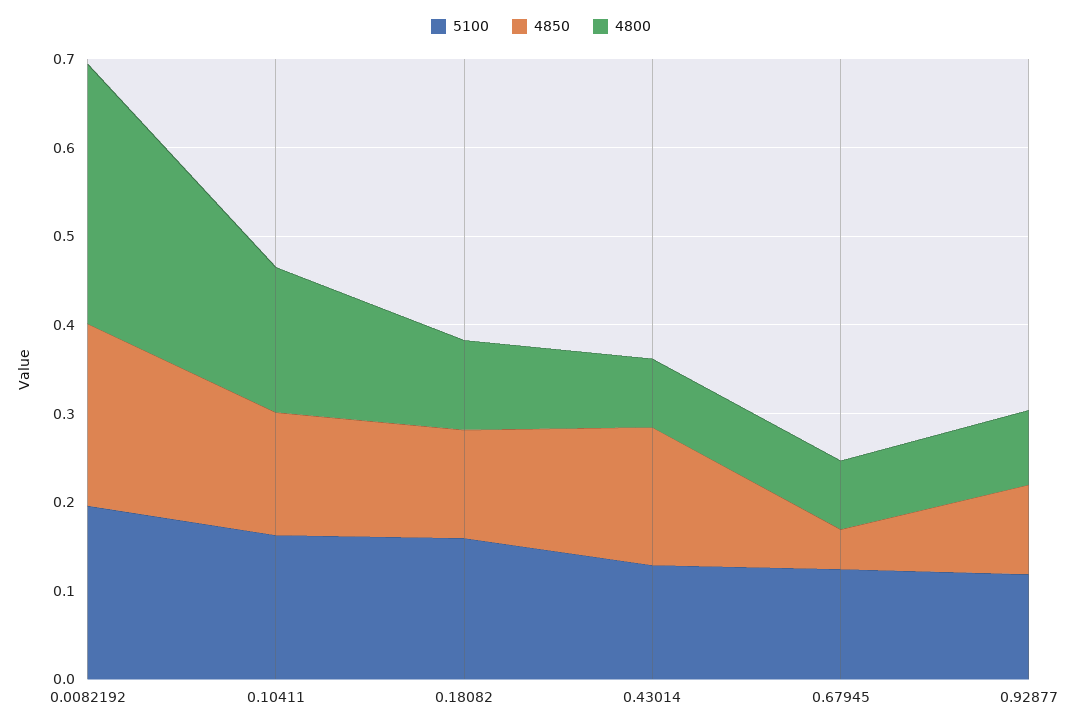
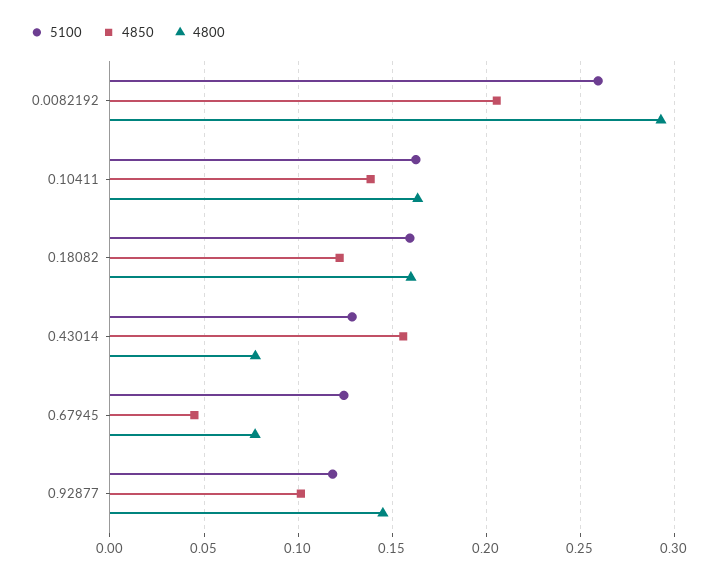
  {
    "5100": {
-     "0.0082192": 0.2,
+     "0.0082192": 0.26,
      "0.10411": 0.165,
      "0.18082": 0.16,
      "0.43014": 0.13,
      "0.67945": 0.125,
      "0.92877": 0.12
    },
    "4850": {
      "0.0082192": 0.205,
      "0.10411": 0.14,
      "0.18082": 0.12,
      "0.43014": 0.155,
      "0.67945": 0.045,
      "0.92877": 0.1
    },
    "4800": {
      "0.0082192": 0.295,
      "0.10411": 0.165,
-     "0.18082": 0.1,
+     "0.18082": 0.16,
      "0.43014": 0.075,
      "0.67945": 0.075,
-     "0.92877": 0.08
+     "0.92877": 0.145
    }
  }

